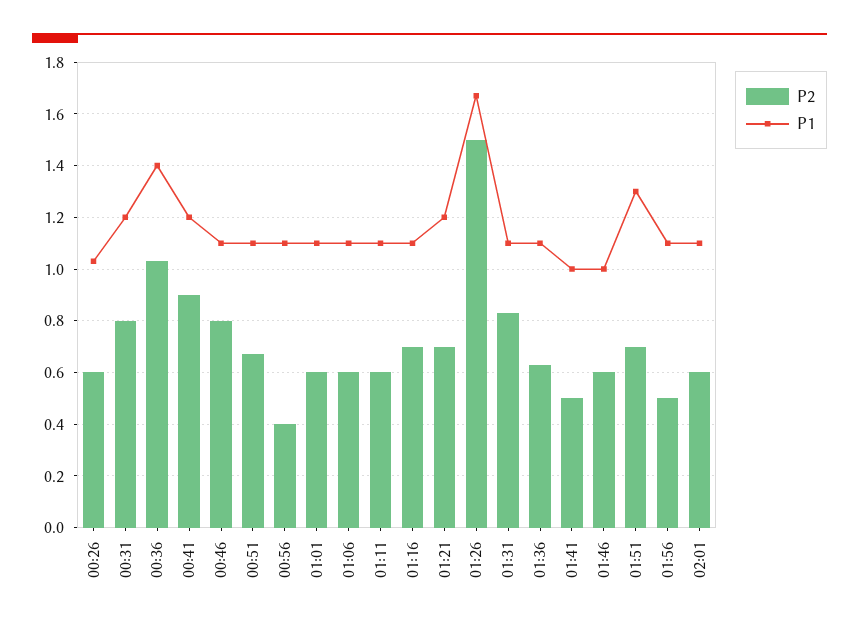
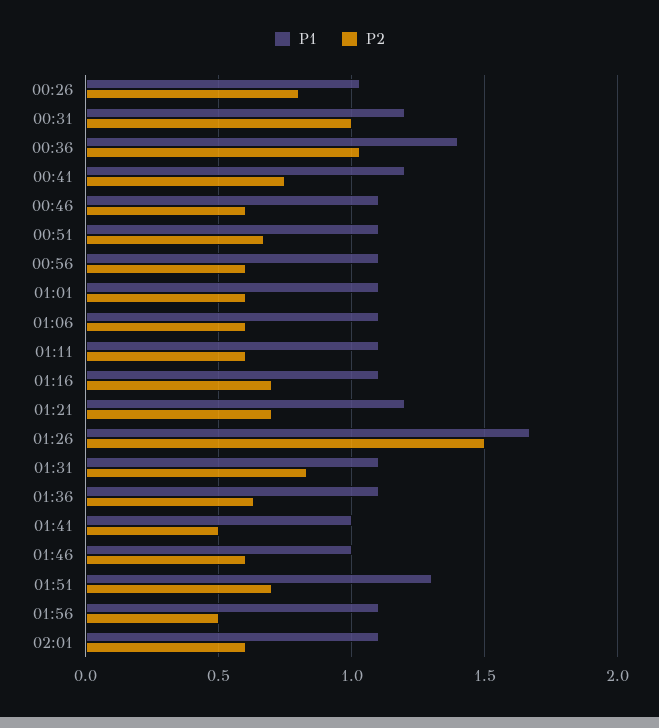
  {
    "P2": {
-     "00:26": 0.6,
+     "00:26": 0.8,
-     "00:31": 0.8,
+     "00:31": 1,
      "00:36": 1.05,
-     "00:41": 0.9,
+     "00:41": 0.75,
-     "00:46": 0.8,
+     "00:46": 0.6,
      "00:51": 0.65,
-     "00:56": 0.4,
+     "00:56": 0.6,
      "01:01": 0.6,
      "01:06": 0.6,
      "01:11": 0.6,
      "01:16": 0.7,
      "01:21": 0.7,
      "01:26": 1.5,
      "01:31": 0.85,
      "01:36": 0.65,
      "01:41": 0.5,
      "01:46": 0.6,
      "01:51": 0.7,
      "01:56": 0.5,
      "02:01": 0.6
    },
    "P1": {
      "00:26": 1.05,
      "00:31": 1.2,
      "00:36": 1.4,
      "00:41": 1.2,
      "00:46": 1.1,
      "00:51": 1.1,
      "00:56": 1.1,
      "01:01": 1.1,
      "01:06": 1.1,
      "01:11": 1.1,
      "01:16": 1.1,
      "01:21": 1.2,
      "01:26": 1.65,
      "01:31": 1.1,
      "01:36": 1.1,
      "01:41": 1,
      "01:46": 1,
      "01:51": 1.3,
      "01:56": 1.1,
      "02:01": 1.1
    }
  }

